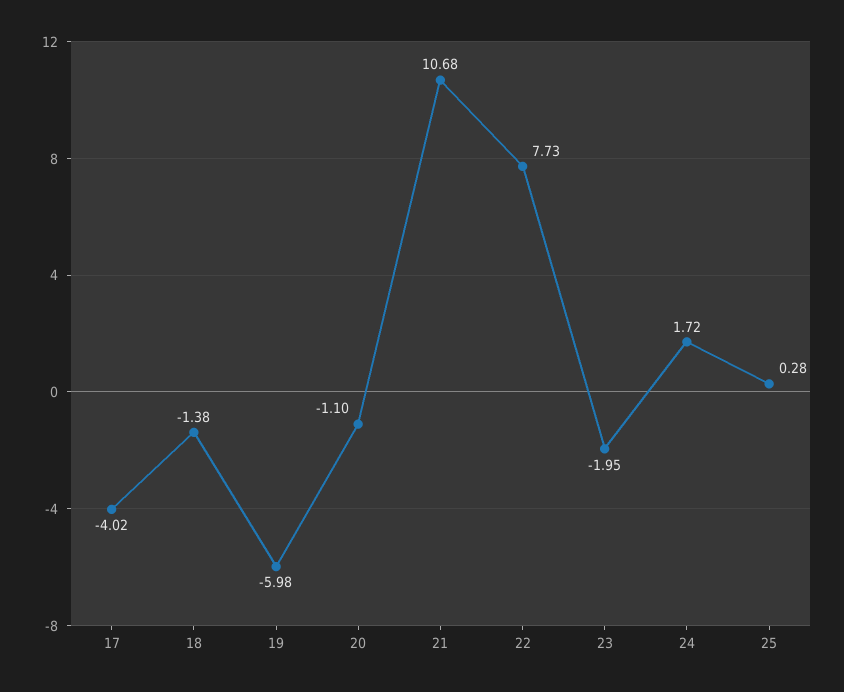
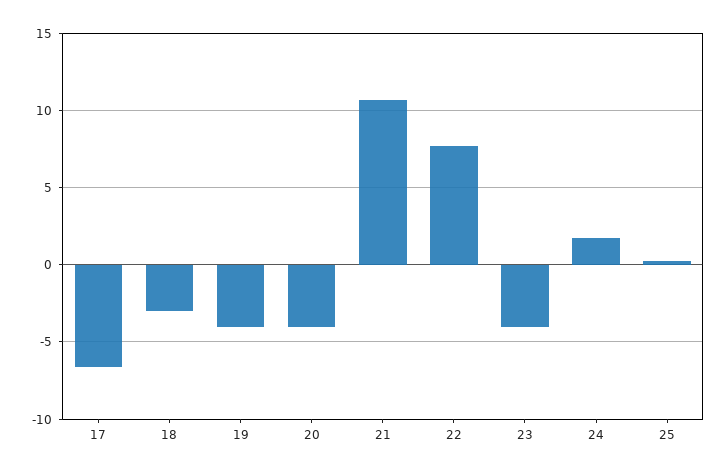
  {
-   "17": -4.02,
+   "17": -6.5,
-   "18": -1.38,
+   "18": -3,
-   "19": -5.98,
+   "19": -4,
-   "20": -1.1,
+   "20": -4,
    "21": 10.68,
    "22": 7.73,
-   "23": -1.95,
+   "23": -4,
    "24": 1.72,
    "25": 0.28
  }

